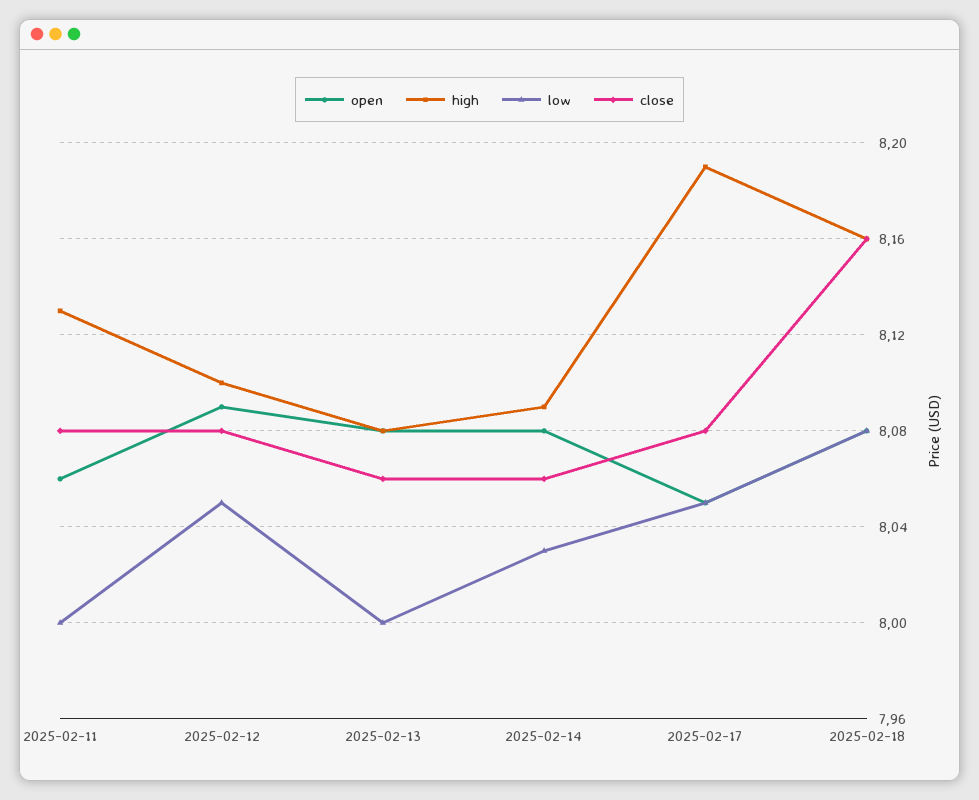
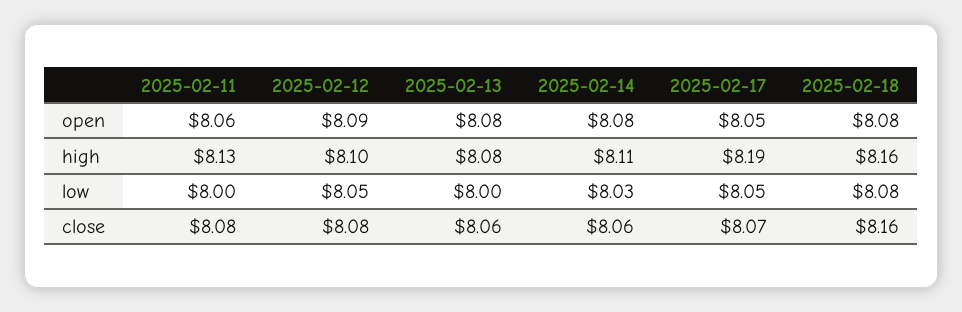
  {
    "open": {
      "2025-02-11": 8.06,
      "2025-02-12": 8.09,
      "2025-02-13": 8.08,
      "2025-02-14": 8.08,
      "2025-02-17": 8.05,
      "2025-02-18": 8.08
    },
    "high": {
      "2025-02-11": 8.13,
      "2025-02-12": 8.1,
      "2025-02-13": 8.08,
-     "2025-02-14": 8.09,
+     "2025-02-14": 8.11,
      "2025-02-17": 8.19,
      "2025-02-18": 8.16
    },
    "low": {
      "2025-02-11": 8,
      "2025-02-12": 8.05,
      "2025-02-13": 8,
      "2025-02-14": 8.03,
      "2025-02-17": 8.05,
      "2025-02-18": 8.08
    },
    "close": {
      "2025-02-11": 8.08,
      "2025-02-12": 8.08,
      "2025-02-13": 8.06,
      "2025-02-14": 8.06,
-     "2025-02-17": 8.08,
+     "2025-02-17": 8.07,
      "2025-02-18": 8.16
    }
  }

